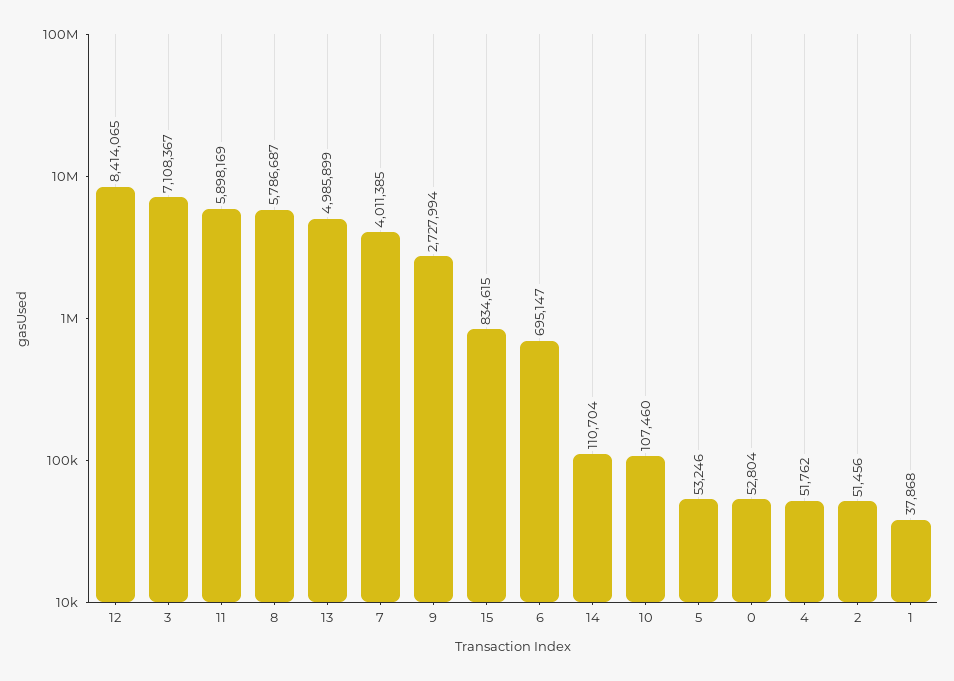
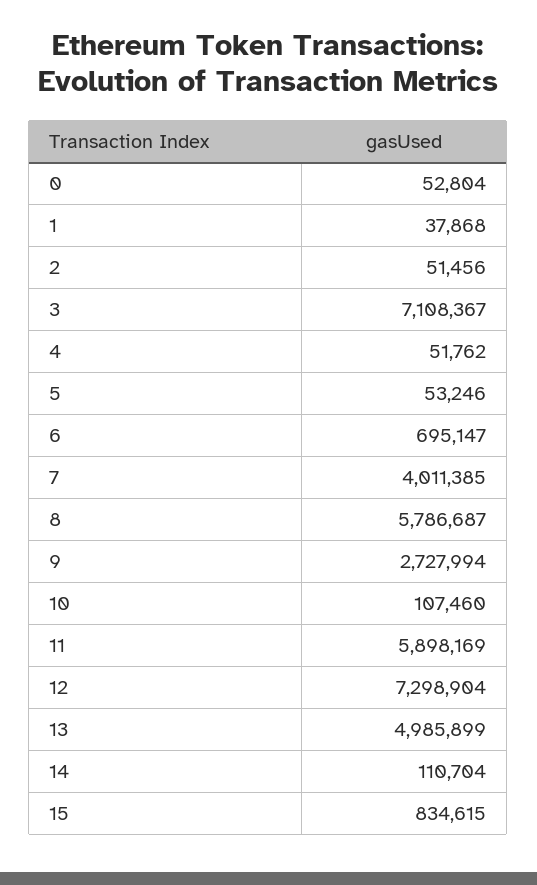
  {
-   "12": 8414065,
+   "12": 7298904,
    "3": 7108367,
    "11": 5898169,
    "8": 5786687,
    "13": 4985899,
    "7": 4011385,
    "9": 2727994,
    "15": 834615,
    "6": 695147,
    "14": 110704,
    "10": 107460,
    "5": 53246,
    "0": 52804,
    "4": 51762,
    "2": 51456,
    "1": 37868
  }

